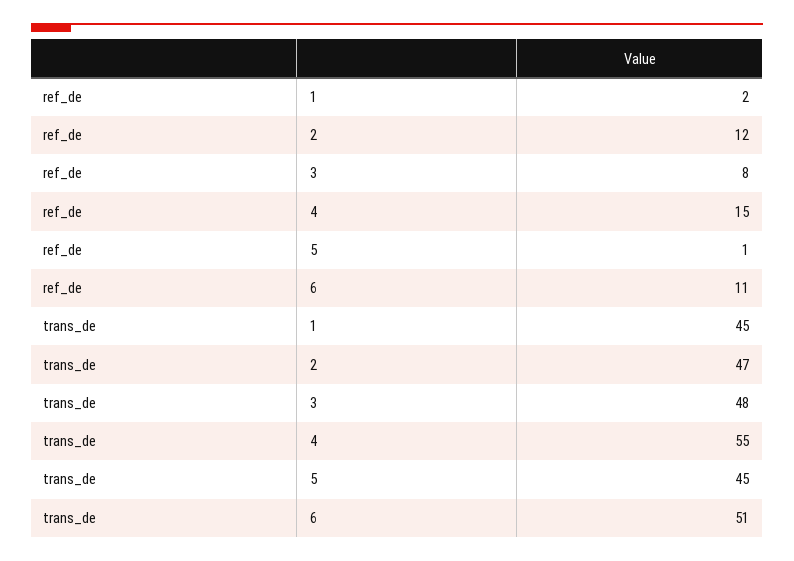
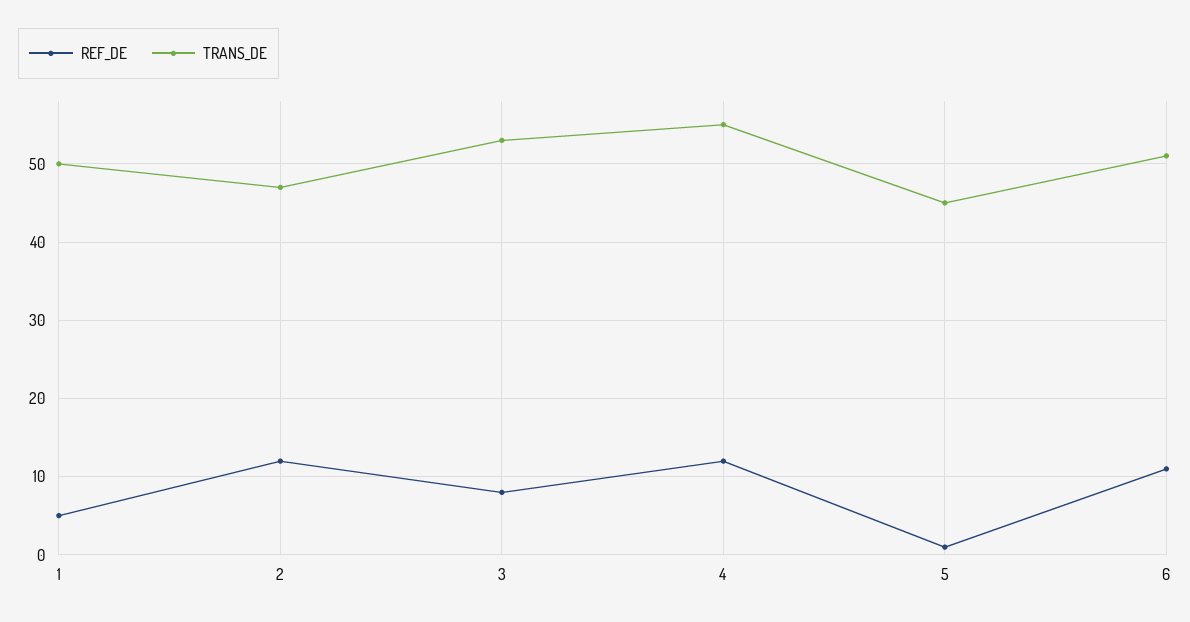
  {
    "ref_de": {
-     "1": 2,
+     "1": 5,
      "2": 12,
      "3": 8,
-     "4": 15,
+     "4": 12,
      "5": 1,
      "6": 11
    },
    "trans_de": {
-     "1": 45,
+     "1": 50,
      "2": 47,
-     "3": 48,
+     "3": 53,
      "4": 55,
      "5": 45,
      "6": 51
    }
  }

